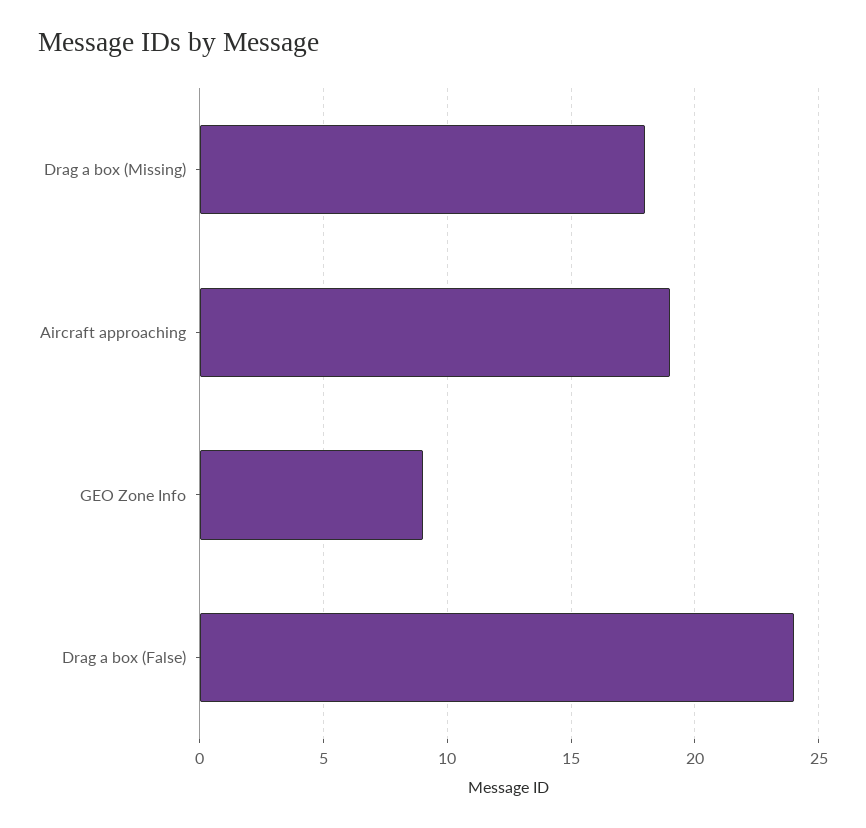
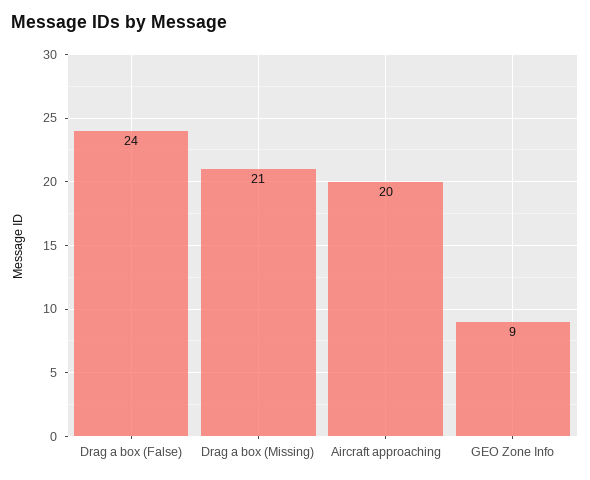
  {
-   "Drag a box (Missing)": 18,
+   "Drag a box (Missing)": 21,
-   "Aircraft approaching": 19,
+   "Aircraft approaching": 20,
    "GEO Zone Info": 9,
    "Drag a box (False)": 24
  }

